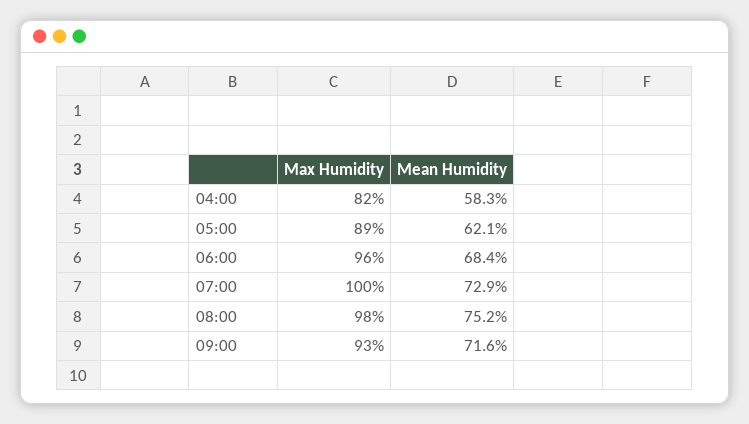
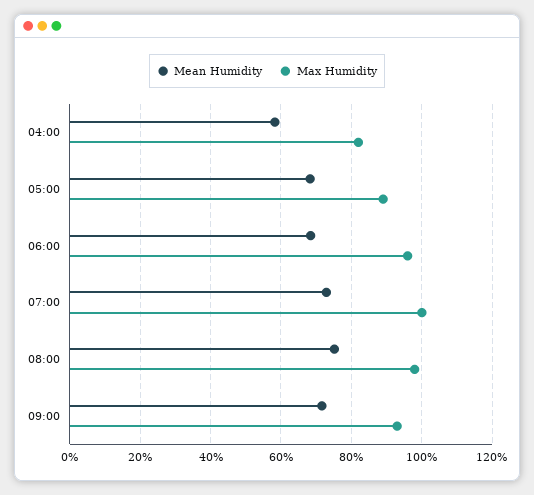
  {
    "Max Humidity": {
      "04:00": 82,
      "05:00": 89,
      "06:00": 96,
      "07:00": 100,
      "08:00": 98,
      "09:00": 93
    },
    "Mean Humidity": {
      "04:00": 58.3,
-     "05:00": 62.1,
+     "05:00": 68,
      "06:00": 68.4,
      "07:00": 72.9,
      "08:00": 75.2,
      "09:00": 71.6
    }
  }

